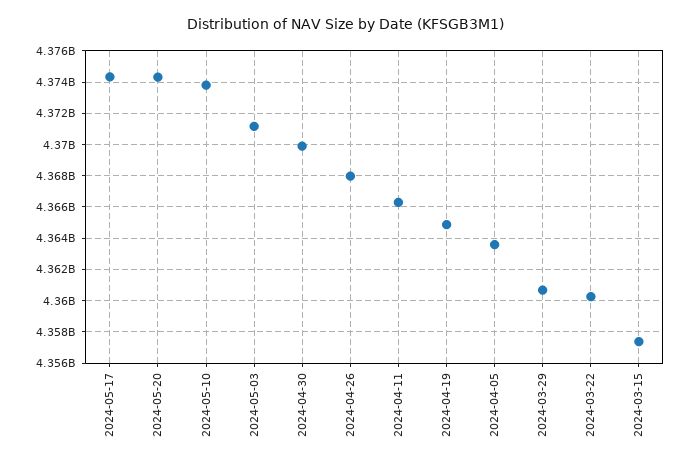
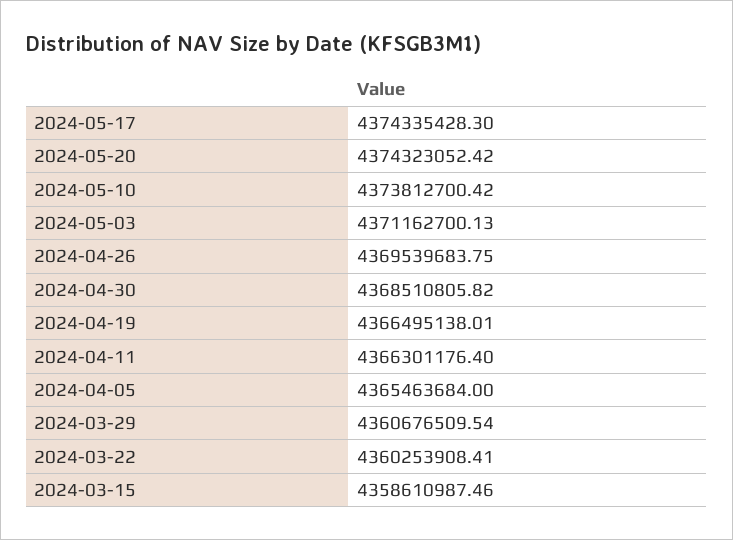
  {
    "2024-05-17": 4374335428.3,
    "2024-05-20": 4374323052.42,
    "2024-05-10": 4373812700.42,
    "2024-05-03": 4371162700.13,
-   "2024-04-30": 4370000000,
+   "2024-04-30": 4368510805.82,
-   "2024-04-26": 4368000000,
+   "2024-04-26": 4369539683.75,
    "2024-04-11": 4366301176.4,
-   "2024-04-19": 4365000000,
+   "2024-04-19": 4366495138.01,
-   "2024-04-05": 4363500000,
+   "2024-04-05": 4365463684,
    "2024-03-29": 4360676509.54,
    "2024-03-22": 4360253908.41,
-   "2024-03-15": 4357500000
+   "2024-03-15": 4358610987.46
  }

